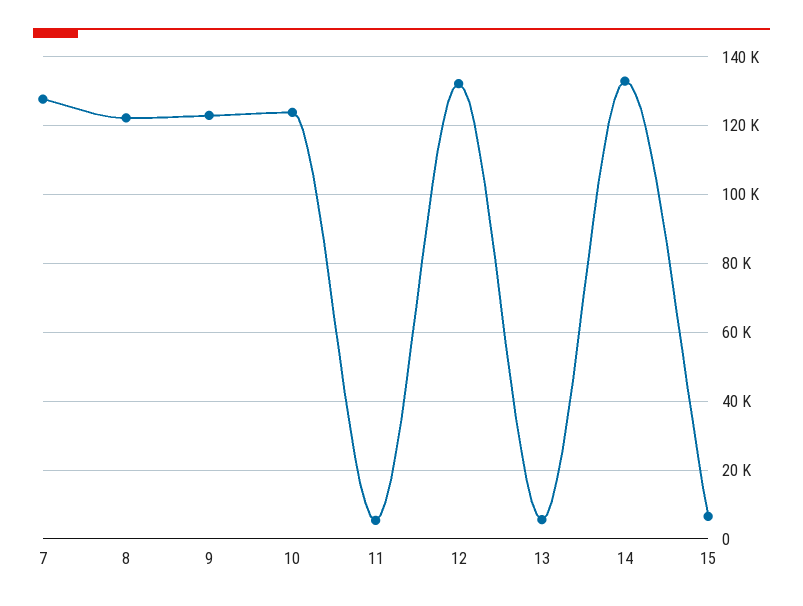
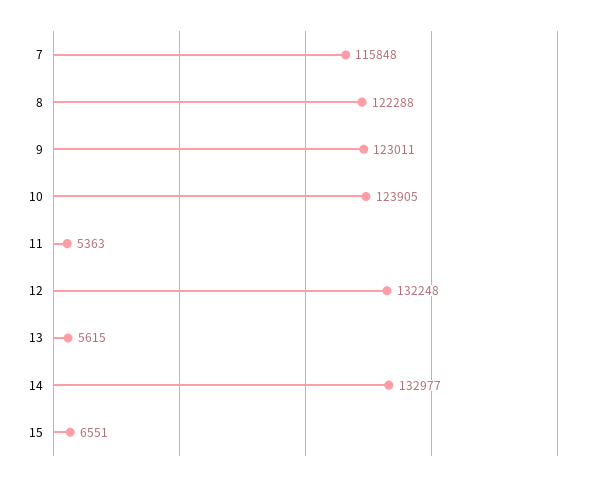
  {
-   "7": 128000,
+   "7": 115848,
    "8": 122288,
    "9": 123011,
    "10": 123905,
    "11": 5363,
    "12": 132248,
    "13": 5615,
    "14": 132977,
    "15": 6551
  }

